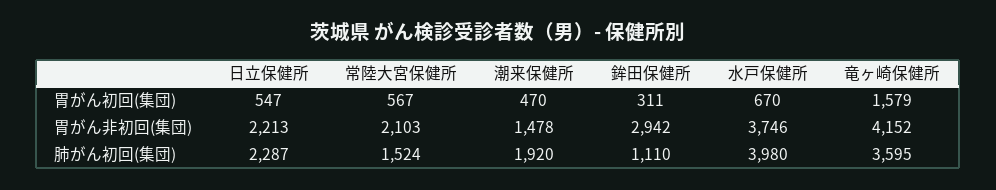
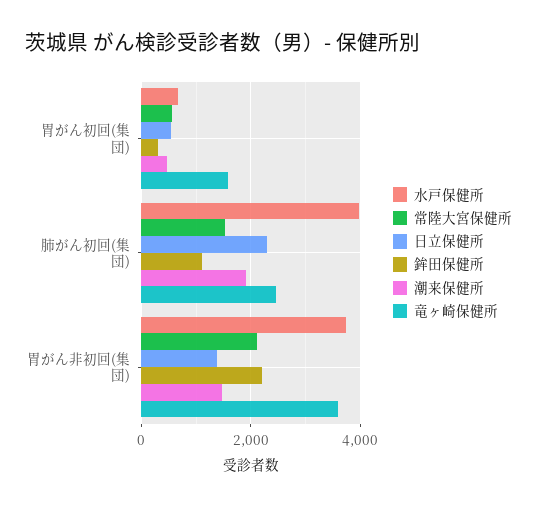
  {
    "日立保健所": {
      "胃がん初回(集団)": 547,
-     "胃がん非初回(集団)": 2213,
+     "胃がん非初回(集団)": 1400,
      "肺がん初回(集団)": 2287
    },
    "常陸大宮保健所": {
      "胃がん初回(集団)": 567,
      "胃がん非初回(集団)": 2103,
      "肺がん初回(集団)": 1524
    },
    "潮来保健所": {
      "胃がん初回(集団)": 470,
      "胃がん非初回(集団)": 1478,
      "肺がん初回(集団)": 1920
    },
    "鉾田保健所": {
      "胃がん初回(集団)": 311,
-     "胃がん非初回(集団)": 2942,
+     "胃がん非初回(集団)": 2200,
      "肺がん初回(集団)": 1110
    },
    "水戸保健所": {
      "胃がん初回(集団)": 670,
      "胃がん非初回(集団)": 3746,
      "肺がん初回(集団)": 3980
    },
    "竜ヶ崎保健所": {
      "胃がん初回(集団)": 1579,
-     "胃がん非初回(集団)": 4152,
+     "胃がん非初回(集団)": 3600,
-     "肺がん初回(集団)": 3595
+     "肺がん初回(集団)": 2400
    }
  }

